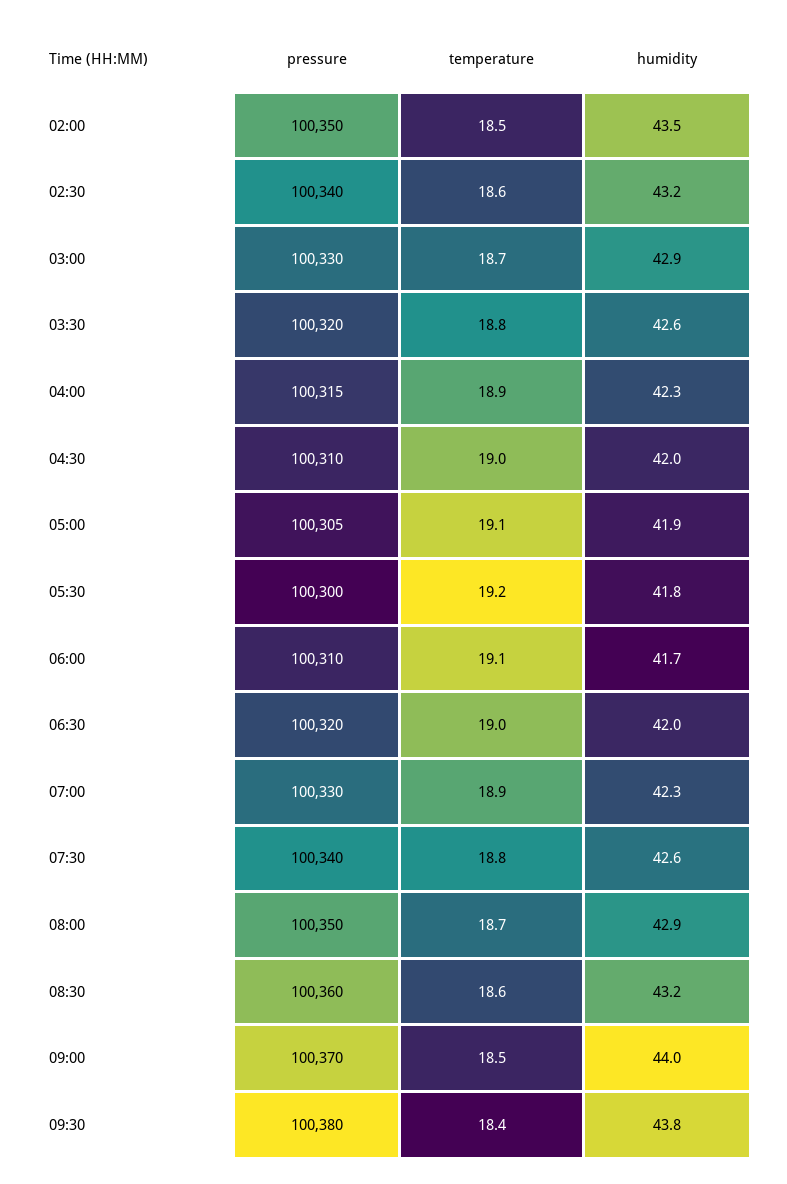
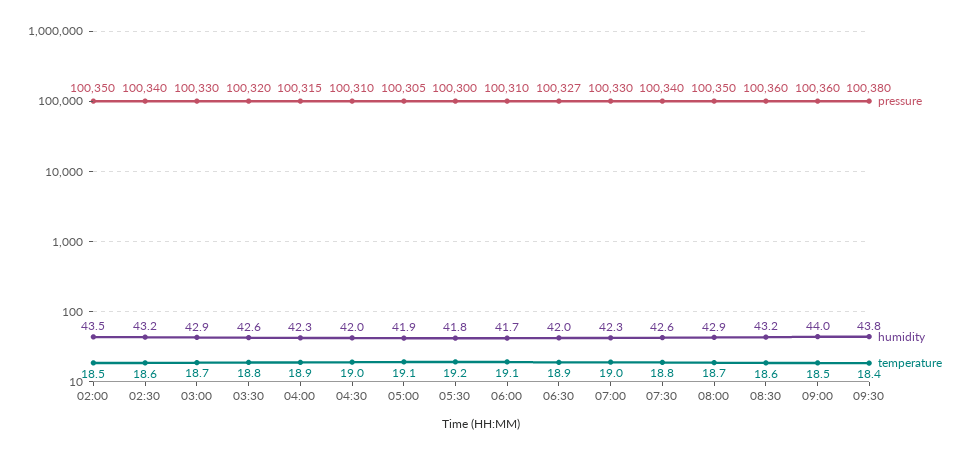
  {
    "pressure": {
      "02:00": 100350,
      "02:30": 100340,
      "03:00": 100330,
      "03:30": 100320,
      "04:00": 100315,
      "04:30": 100310,
      "05:00": 100305,
      "05:30": 100300,
      "06:00": 100310,
-     "06:30": 100320,
+     "06:30": 100327,
      "07:00": 100330,
      "07:30": 100340,
      "08:00": 100350,
      "08:30": 100360,
-     "09:00": 100370,
+     "09:00": 100360,
      "09:30": 100380
    },
    "temperature": {
      "02:00": 18.5,
      "02:30": 18.6,
      "03:00": 18.7,
      "03:30": 18.8,
      "04:00": 18.9,
      "04:30": 19,
      "05:00": 19.1,
      "05:30": 19.2,
      "06:00": 19.1,
-     "06:30": 19,
+     "06:30": 18.9,
-     "07:00": 18.9,
+     "07:00": 19,
      "07:30": 18.8,
      "08:00": 18.7,
      "08:30": 18.6,
      "09:00": 18.5,
      "09:30": 18.4
    },
    "humidity": {
      "02:00": 43.5,
      "02:30": 43.2,
      "03:00": 42.9,
      "03:30": 42.6,
      "04:00": 42.3,
      "04:30": 42,
      "05:00": 41.9,
      "05:30": 41.8,
      "06:00": 41.7,
      "06:30": 42,
      "07:00": 42.3,
      "07:30": 42.6,
      "08:00": 42.9,
      "08:30": 43.2,
      "09:00": 44,
      "09:30": 43.8
    }
  }

